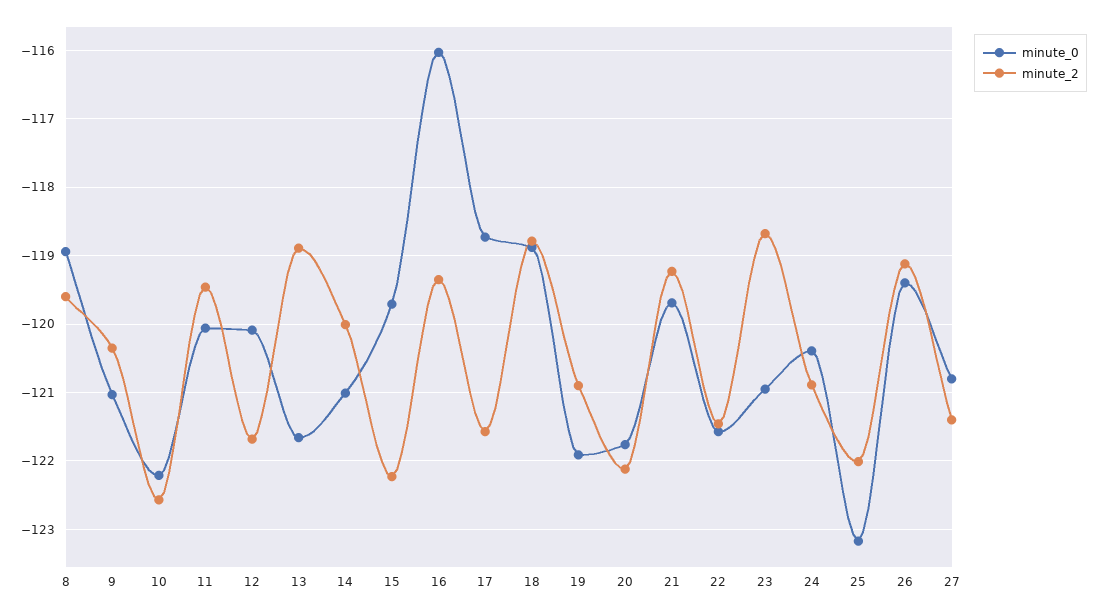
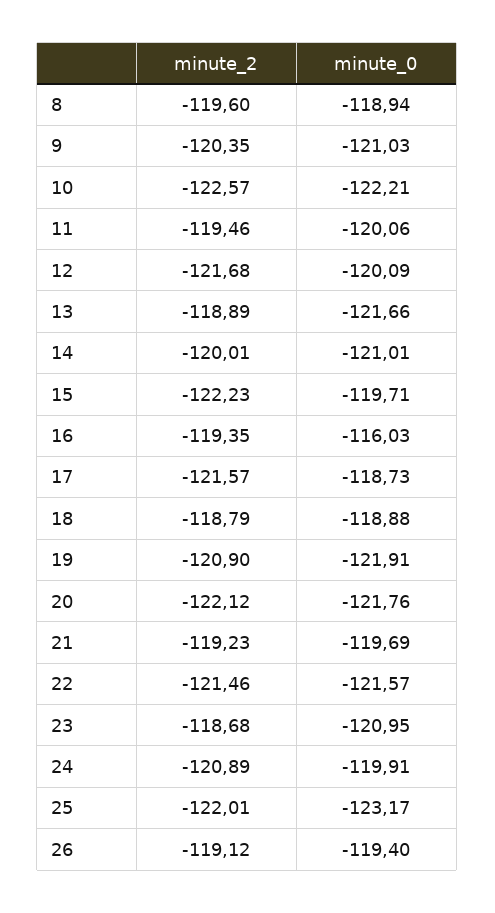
  {
    "minute_0": {
      "8": -118.94,
      "9": -121.03,
      "10": -122.21,
      "11": -120.06,
      "12": -120.09,
      "13": -121.66,
      "14": -121.01,
      "15": -119.71,
      "16": -116.03,
      "17": -118.73,
      "18": -118.88,
      "19": -121.91,
      "20": -121.76,
      "21": -119.69,
      "22": -121.57,
      "23": -120.95,
-     "24": -120.4,
+     "24": -119.91,
      "25": -123.17,
-     "26": -119.4,
+     "26": -119.4
-     "27": -120.8
    },
    "minute_2": {
      "8": -119.6,
      "9": -120.35,
      "10": -122.57,
      "11": -119.46,
      "12": -121.68,
      "13": -118.89,
      "14": -120.01,
      "15": -122.23,
      "16": -119.35,
      "17": -121.57,
      "18": -118.79,
      "19": -120.9,
      "20": -122.12,
      "21": -119.23,
      "22": -121.46,
      "23": -118.68,
      "24": -120.89,
      "25": -122.01,
-     "26": -119.12,
+     "26": -119.12
-     "27": -121.4
    }
  }

